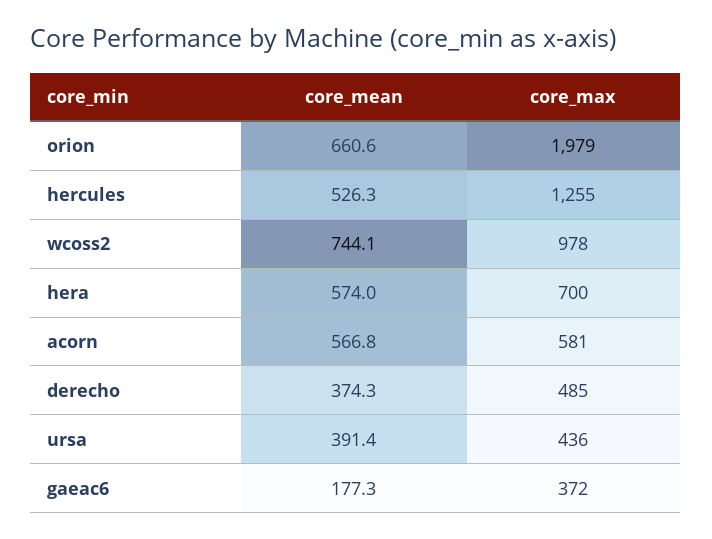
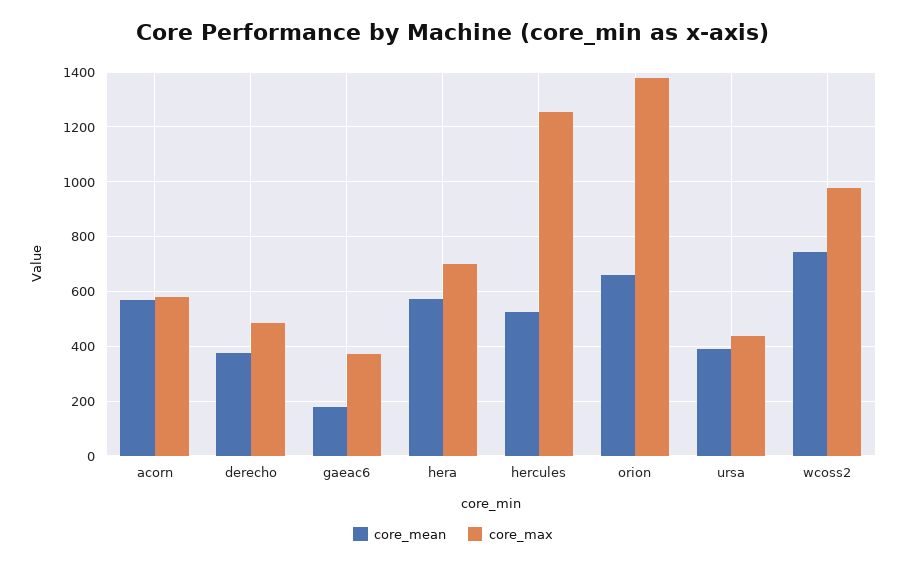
  {
    "core_mean": {
      "orion": 660.6,
      "hercules": 526.3,
      "wcoss2": 744.1,
      "hera": 574,
      "acorn": 566.8,
      "derecho": 374.3,
      "ursa": 391.4,
      "gaeac6": 177.3
    },
    "core_max": {
-     "orion": 1979,
+     "orion": 1375,
      "hercules": 1255,
      "wcoss2": 978,
      "hera": 700,
      "acorn": 581,
      "derecho": 485,
      "ursa": 436,
      "gaeac6": 372
    }
  }

